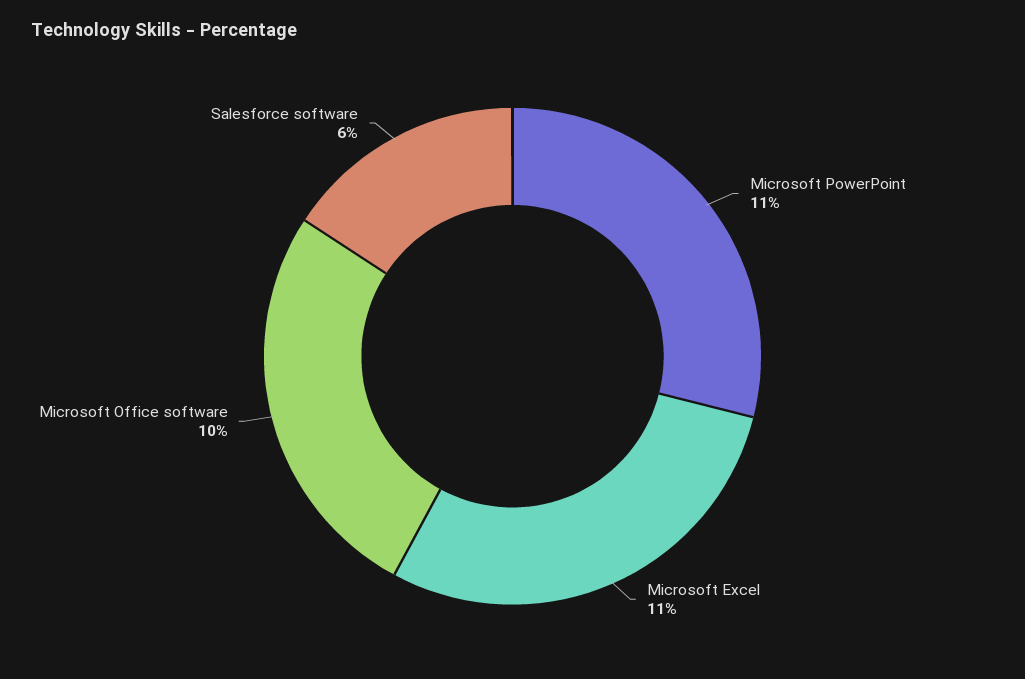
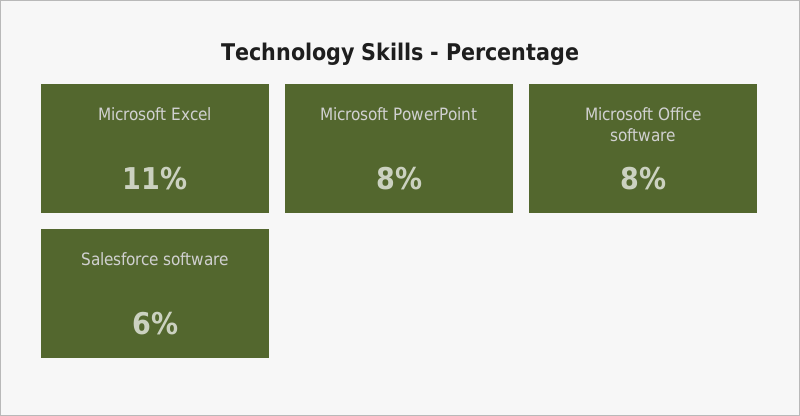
  {
-   "Microsoft PowerPoint": 11,
+   "Microsoft PowerPoint": 8,
    "Microsoft Excel": 11,
-   "Microsoft Office software": 10,
+   "Microsoft Office software": 8,
    "Salesforce software": 6
  }

